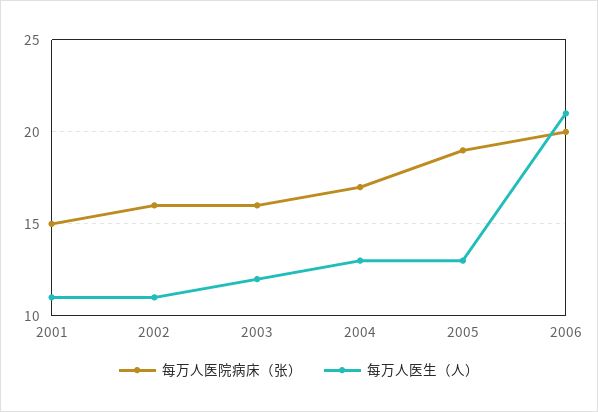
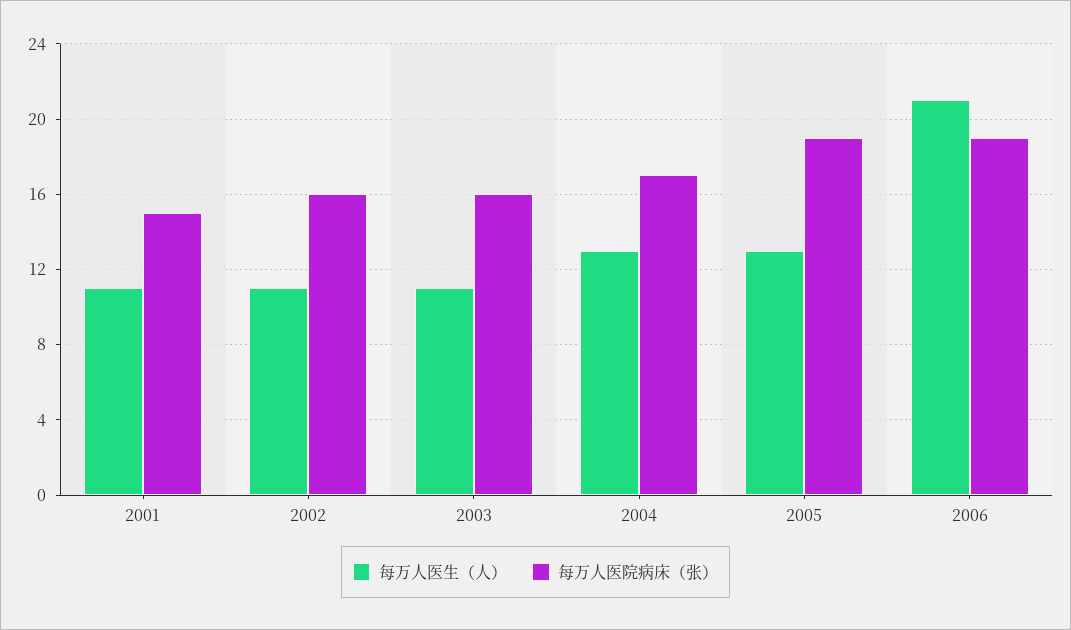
  {
    "每万人医院病床（张）": {
      "2001": 15,
      "2002": 16,
      "2003": 16,
      "2004": 17,
      "2005": 19,
-     "2006": 20
+     "2006": 19
    },
    "每万人医生（人）": {
      "2001": 11,
      "2002": 11,
-     "2003": 12,
+     "2003": 11,
      "2004": 13,
      "2005": 13,
      "2006": 21
    }
  }

